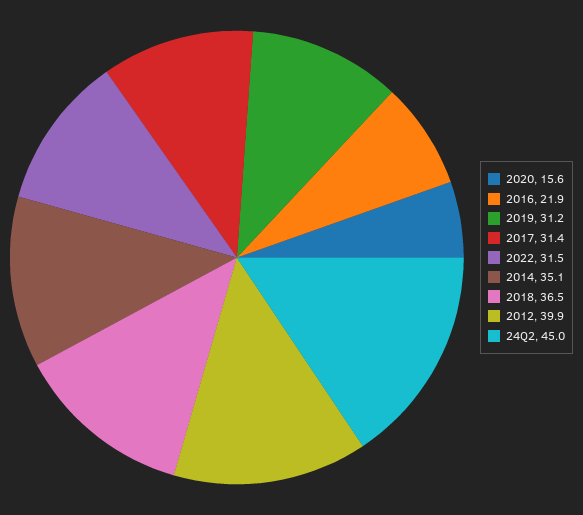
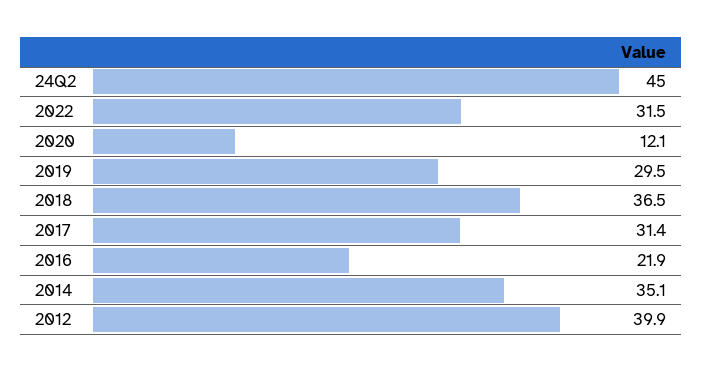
  {
-   "2020": 15.6,
+   "2020": 12.1,
    "2016": 21.9,
-   "2019": 31.2,
+   "2019": 29.5,
    "2017": 31.4,
    "2022": 31.5,
    "2014": 35.1,
    "2018": 36.5,
    "2012": 39.9,
    "24Q2": 45
  }

